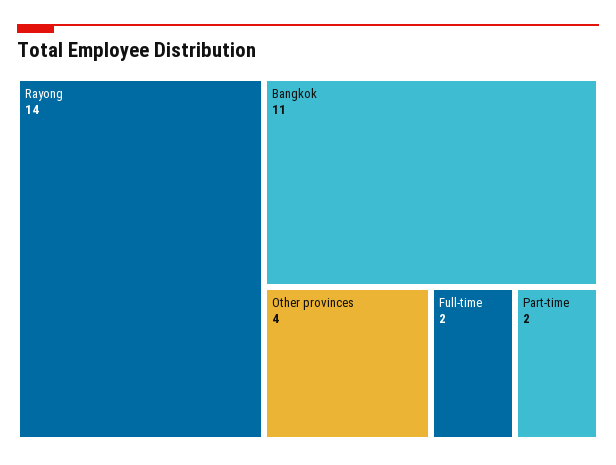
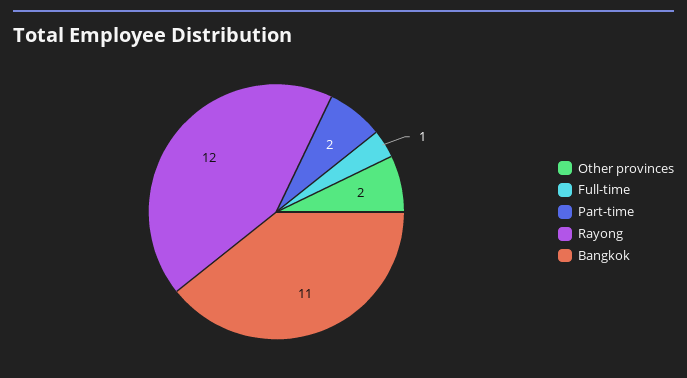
  {
-   "Rayong": 14,
+   "Rayong": 12,
    "Bangkok": 11,
-   "Other provinces": 4,
+   "Other provinces": 2,
-   "Full-time": 2,
+   "Full-time": 1,
    "Part-time": 2
  }

